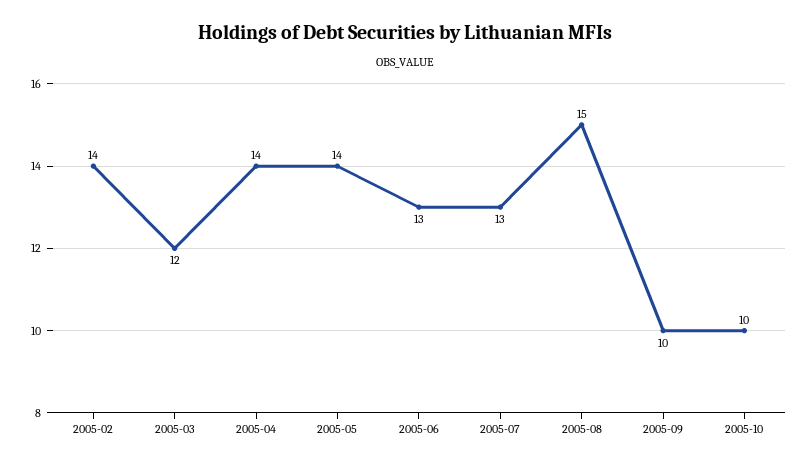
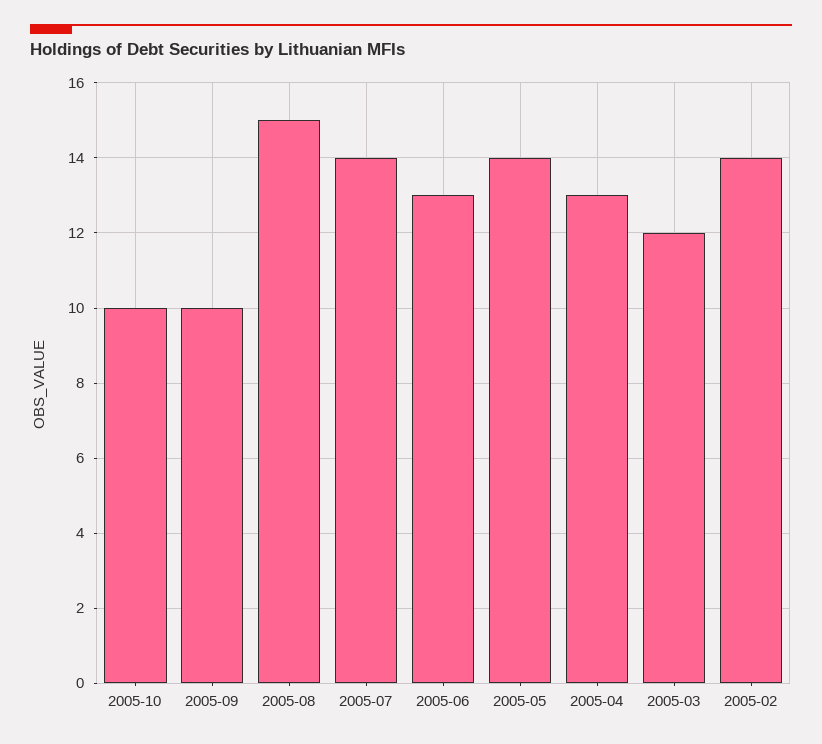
  {
    "2005-02": 14,
    "2005-03": 12,
-   "2005-04": 14,
+   "2005-04": 13,
    "2005-05": 14,
    "2005-06": 13,
-   "2005-07": 13,
+   "2005-07": 14,
    "2005-08": 15,
    "2005-09": 10,
    "2005-10": 10
  }

